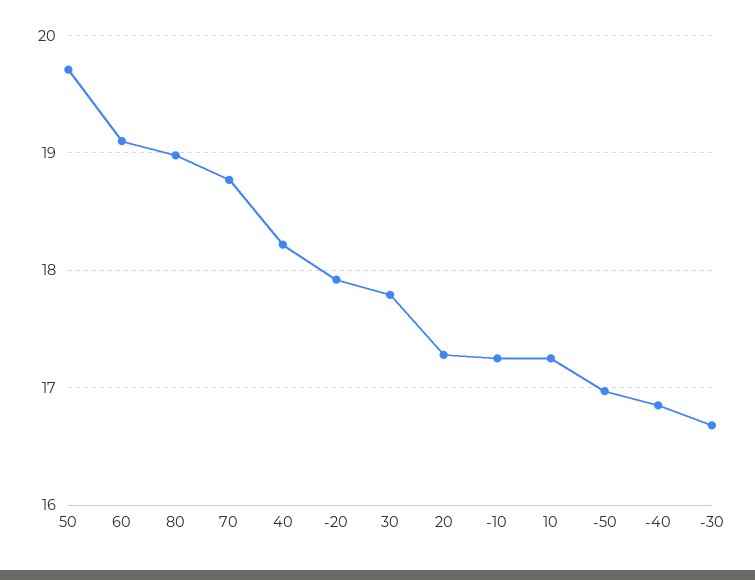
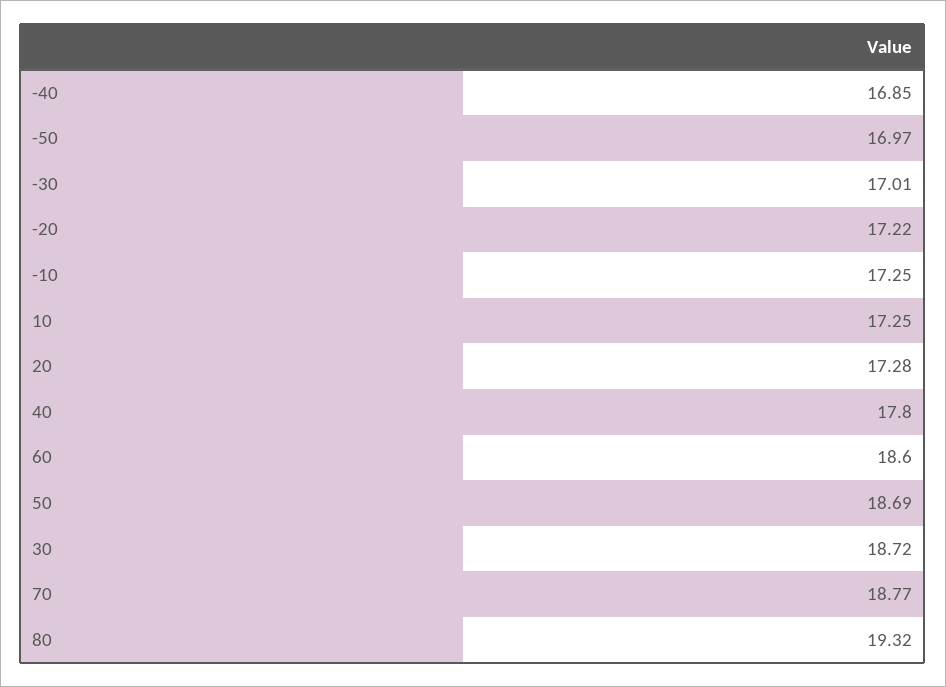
  {
-   "50": 19.7,
+   "50": 18.69,
-   "60": 19.1,
+   "60": 18.6,
-   "80": 19,
+   "80": 19.32,
    "70": 18.77,
-   "40": 18.2,
+   "40": 17.8,
-   "-20": 17.9,
+   "-20": 17.22,
-   "30": 17.8,
+   "30": 18.72,
    "20": 17.28,
    "-10": 17.25,
    "10": 17.25,
    "-50": 16.97,
    "-40": 16.85,
-   "-30": 16.7
+   "-30": 17.01
  }

